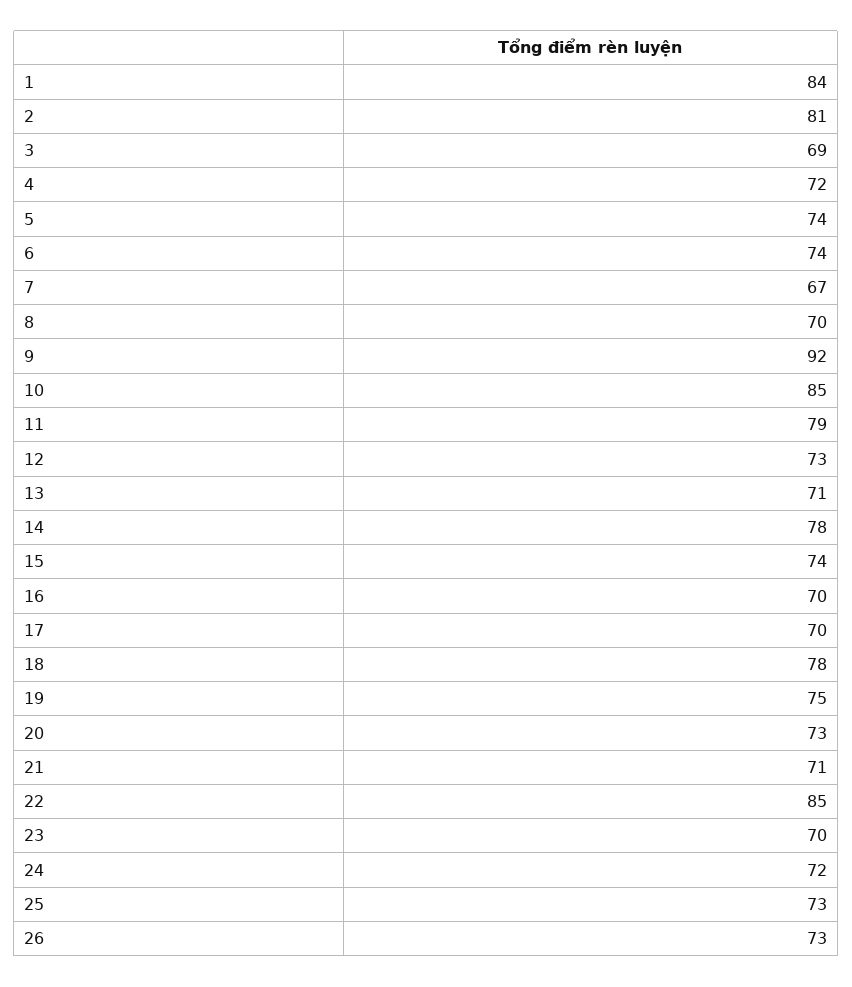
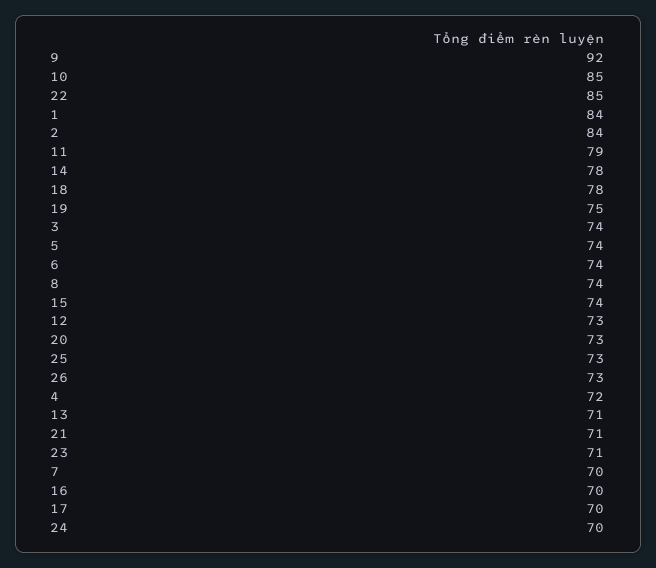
  {
    "1": 84,
-   "2": 81,
+   "2": 84,
-   "3": 69,
+   "3": 74,
    "4": 72,
    "5": 74,
    "6": 74,
-   "7": 67,
+   "7": 70,
-   "8": 70,
+   "8": 74,
    "9": 92,
    "10": 85,
    "11": 79,
    "12": 73,
    "13": 71,
    "14": 78,
    "15": 74,
    "16": 70,
    "17": 70,
    "18": 78,
    "19": 75,
    "20": 73,
    "21": 71,
    "22": 85,
-   "23": 70,
+   "23": 71,
-   "24": 72,
+   "24": 70,
    "25": 73,
    "26": 73
  }

